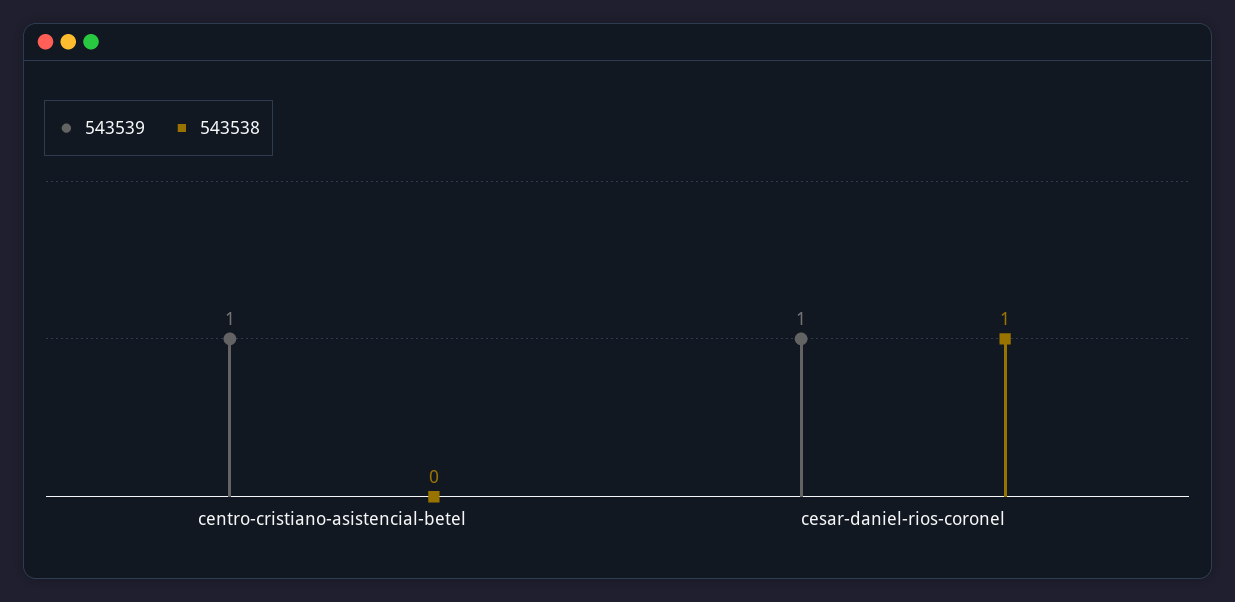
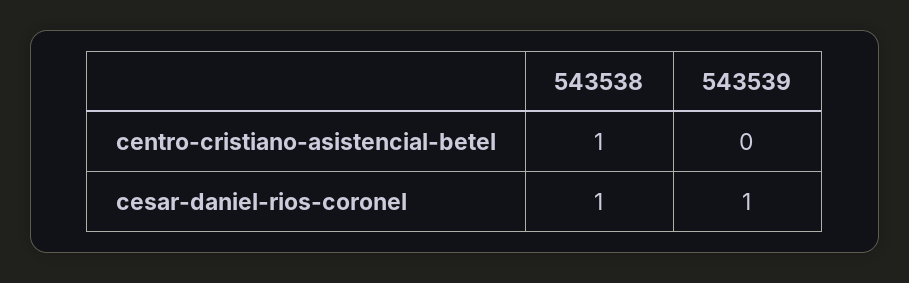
  {
    "543539": {
-     "centro-cristiano-asistencial-betel": 1,
+     "centro-cristiano-asistencial-betel": 0,
      "cesar-daniel-rios-coronel": 1
    },
    "543538": {
-     "centro-cristiano-asistencial-betel": 0,
+     "centro-cristiano-asistencial-betel": 1,
      "cesar-daniel-rios-coronel": 1
    }
  }

